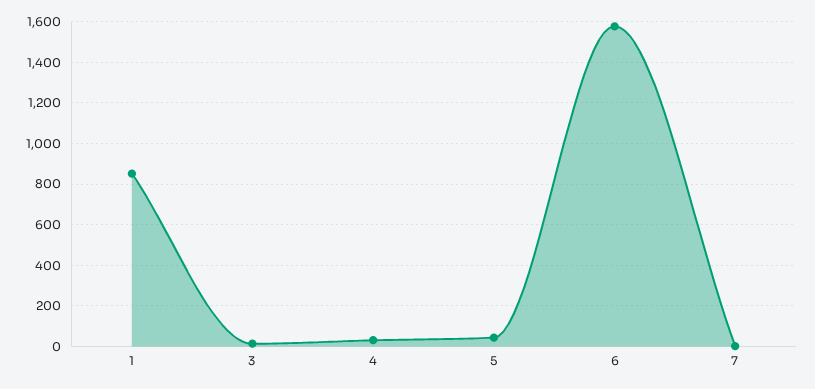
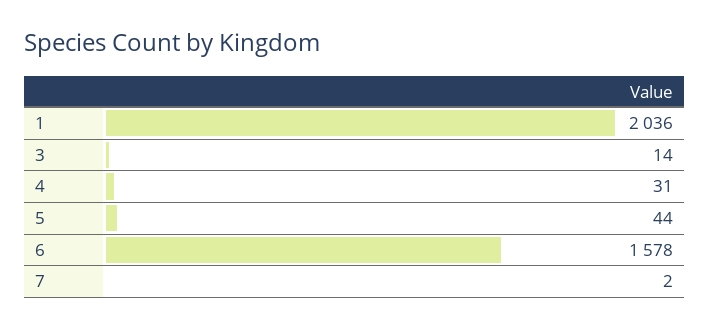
  {
-   "1": 850,
+   "1": 2036,
    "3": 14,
    "4": 31,
    "5": 44,
    "6": 1578,
    "7": 2
  }

